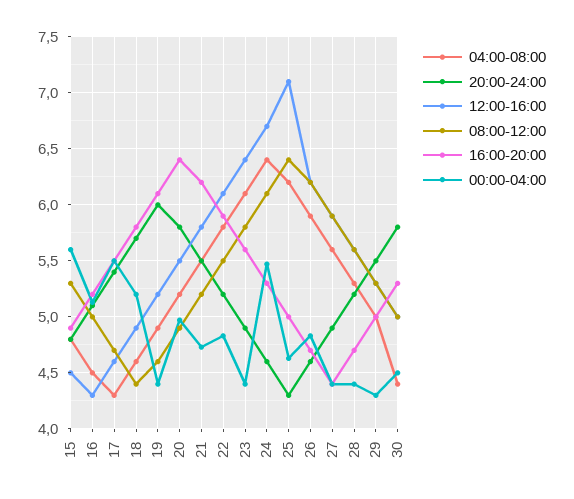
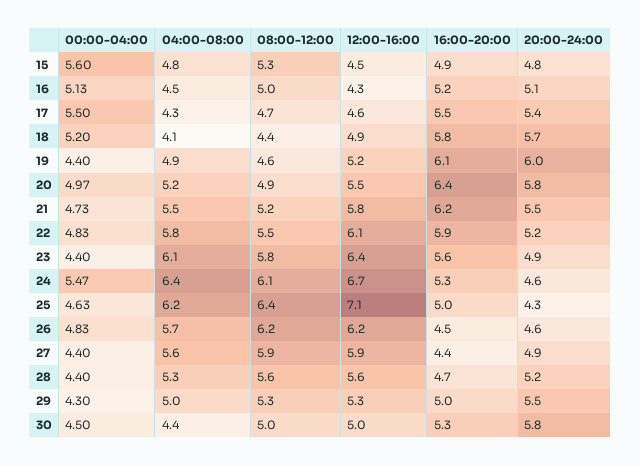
  {
    "04:00-08:00": {
      "15": 4.8,
      "16": 4.5,
      "17": 4.3,
-     "18": 4.6,
+     "18": 4.1,
      "19": 4.9,
      "20": 5.2,
      "21": 5.5,
      "22": 5.8,
      "23": 6.1,
      "24": 6.4,
      "25": 6.2,
-     "26": 5.9,
+     "26": 5.7,
      "27": 5.6,
      "28": 5.3,
      "29": 5,
      "30": 4.4
    },
    "20:00-24:00": {
      "15": 4.8,
      "16": 5.1,
      "17": 5.4,
      "18": 5.7,
      "19": 6,
      "20": 5.8,
      "21": 5.5,
      "22": 5.2,
      "23": 4.9,
      "24": 4.6,
      "25": 4.3,
      "26": 4.6,
      "27": 4.9,
      "28": 5.2,
      "29": 5.5,
      "30": 5.8
    },
    "12:00-16:00": {
      "15": 4.5,
      "16": 4.3,
      "17": 4.6,
      "18": 4.9,
      "19": 5.2,
      "20": 5.5,
      "21": 5.8,
      "22": 6.1,
      "23": 6.4,
      "24": 6.7,
      "25": 7.1,
      "26": 6.2,
      "27": 5.9,
      "28": 5.6,
      "29": 5.3,
      "30": 5
    },
    "08:00-12:00": {
      "15": 5.3,
      "16": 5,
      "17": 4.7,
      "18": 4.4,
      "19": 4.6,
      "20": 4.9,
      "21": 5.2,
      "22": 5.5,
      "23": 5.8,
      "24": 6.1,
      "25": 6.4,
      "26": 6.2,
      "27": 5.9,
      "28": 5.6,
      "29": 5.3,
      "30": 5
    },
    "16:00-20:00": {
      "15": 4.9,
      "16": 5.2,
      "17": 5.5,
      "18": 5.8,
      "19": 6.1,
      "20": 6.4,
      "21": 6.2,
      "22": 5.9,
      "23": 5.6,
      "24": 5.3,
      "25": 5,
-     "26": 4.7,
+     "26": 4.5,
      "27": 4.4,
      "28": 4.7,
      "29": 5,
      "30": 5.3
    },
    "00:00-04:00": {
      "15": 5.6,
      "16": 5.13,
      "17": 5.5,
      "18": 5.2,
      "19": 4.4,
      "20": 4.97,
      "21": 4.73,
      "22": 4.83,
      "23": 4.4,
      "24": 5.47,
      "25": 4.63,
      "26": 4.83,
      "27": 4.4,
      "28": 4.4,
      "29": 4.3,
      "30": 4.5
    }
  }

